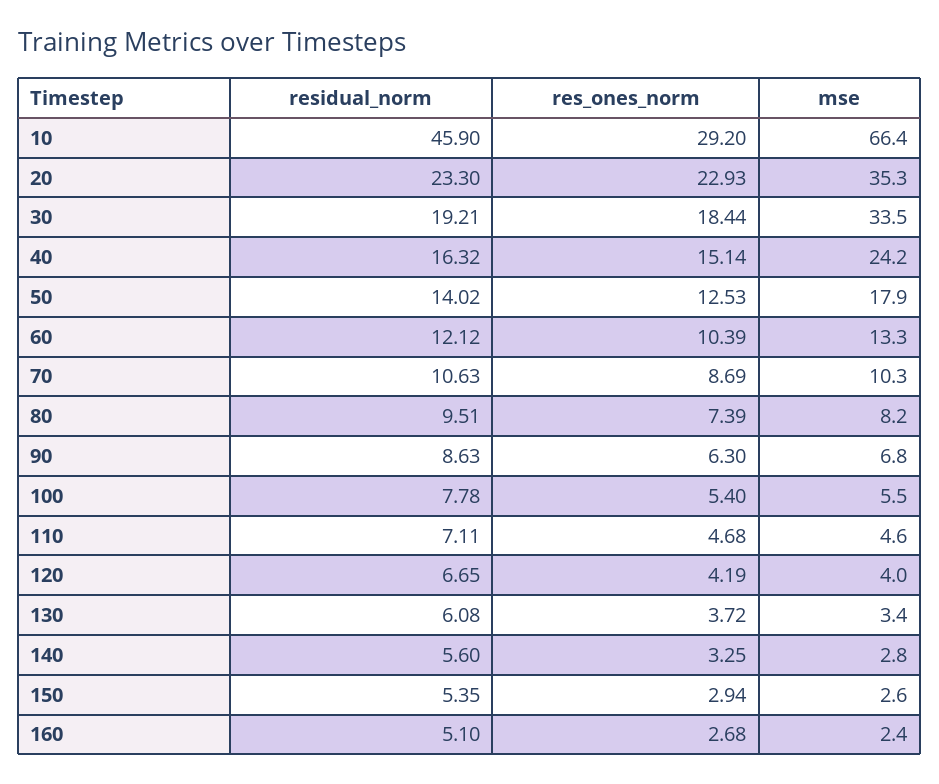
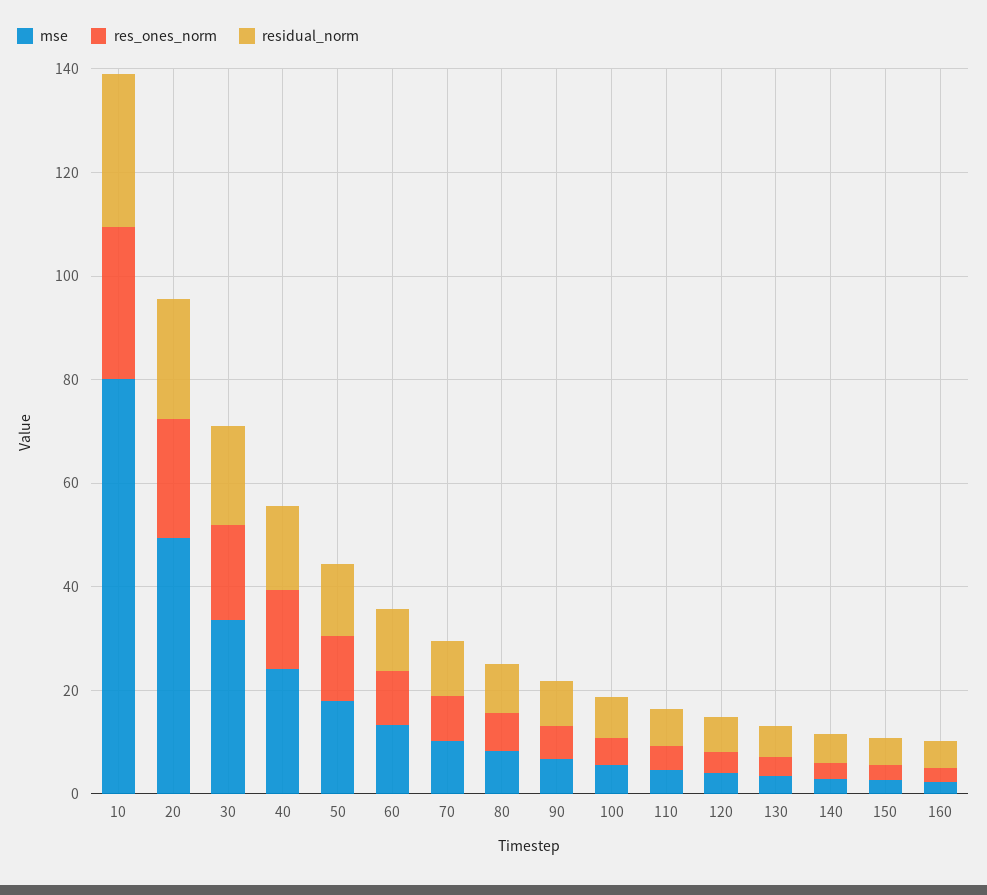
  {
    "residual_norm": {
-     "10": 45.9,
+     "10": 30,
      "20": 23.3,
      "30": 19.21,
      "40": 16.32,
      "50": 14.02,
      "60": 12.12,
      "70": 10.63,
      "80": 9.51,
      "90": 8.63,
      "100": 7.78,
      "110": 7.11,
      "120": 6.65,
      "130": 6.08,
      "140": 5.6,
      "150": 5.35,
      "160": 5.1
    },
    "res_ones_norm": {
      "10": 29.2,
      "20": 22.93,
      "30": 18.44,
      "40": 15.14,
      "50": 12.53,
      "60": 10.39,
      "70": 8.69,
      "80": 7.39,
      "90": 6.3,
      "100": 5.4,
      "110": 4.68,
      "120": 4.19,
      "130": 3.72,
      "140": 3.25,
      "150": 2.94,
      "160": 2.68
    },
    "mse": {
-     "10": 66.4,
+     "10": 80,
-     "20": 35.3,
+     "20": 50,
      "30": 33.5,
      "40": 24.2,
      "50": 17.9,
      "60": 13.3,
      "70": 10.3,
      "80": 8.2,
      "90": 6.8,
      "100": 5.5,
      "110": 4.6,
      "120": 4,
      "130": 3.4,
      "140": 2.8,
      "150": 2.6,
      "160": 2.4
    }
  }

